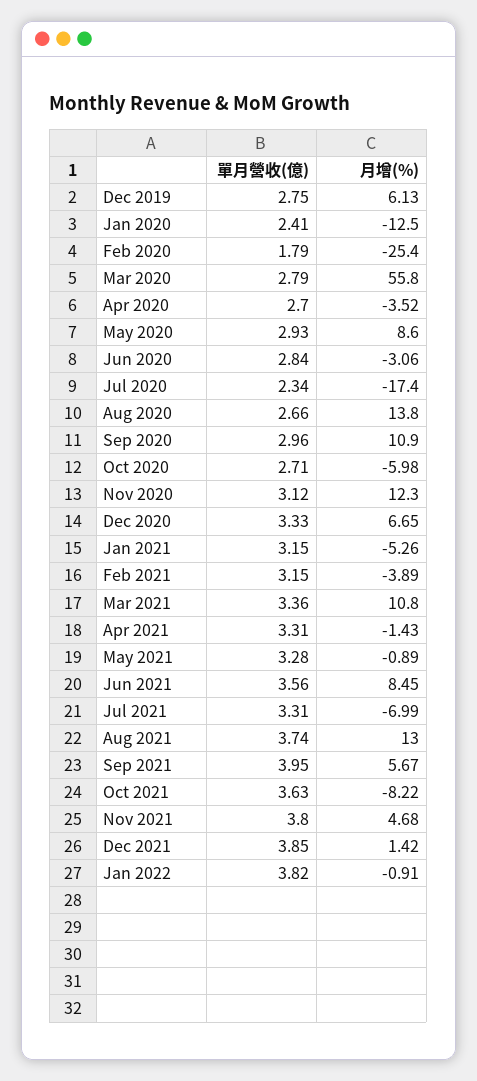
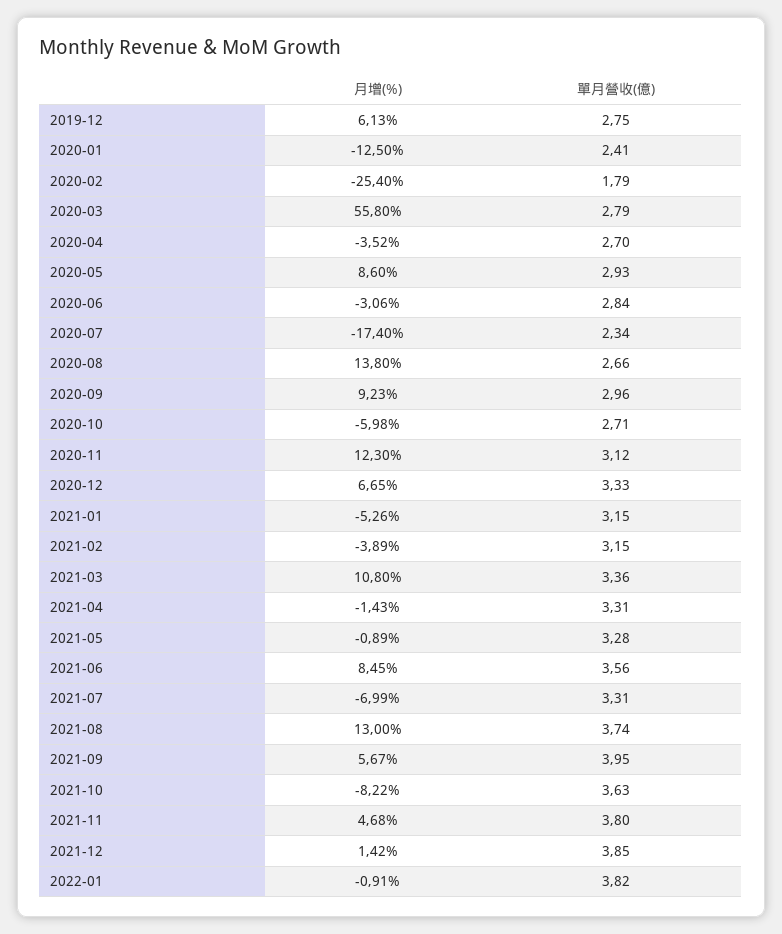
  {
    "單月營收(億)": {
      "Dec 2019": 2.75,
      "Jan 2020": 2.41,
      "Feb 2020": 1.79,
      "Mar 2020": 2.79,
      "Apr 2020": 2.7,
      "May 2020": 2.93,
      "Jun 2020": 2.84,
      "Jul 2020": 2.34,
      "Aug 2020": 2.66,
      "Sep 2020": 2.96,
      "Oct 2020": 2.71,
      "Nov 2020": 3.12,
      "Dec 2020": 3.33,
      "Jan 2021": 3.15,
      "Feb 2021": 3.15,
      "Mar 2021": 3.36,
      "Apr 2021": 3.31,
      "May 2021": 3.28,
      "Jun 2021": 3.56,
      "Jul 2021": 3.31,
      "Aug 2021": 3.74,
      "Sep 2021": 3.95,
      "Oct 2021": 3.63,
      "Nov 2021": 3.8,
      "Dec 2021": 3.85,
      "Jan 2022": 3.82
    },
    "月增(%)": {
      "Dec 2019": 6.13,
      "Jan 2020": -12.5,
      "Feb 2020": -25.4,
      "Mar 2020": 55.8,
      "Apr 2020": -3.52,
      "May 2020": 8.6,
      "Jun 2020": -3.06,
      "Jul 2020": -17.4,
      "Aug 2020": 13.8,
-     "Sep 2020": 10.9,
+     "Sep 2020": 9.23,
      "Oct 2020": -5.98,
      "Nov 2020": 12.3,
      "Dec 2020": 6.65,
      "Jan 2021": -5.26,
      "Feb 2021": -3.89,
      "Mar 2021": 10.8,
      "Apr 2021": -1.43,
      "May 2021": -0.89,
      "Jun 2021": 8.45,
      "Jul 2021": -6.99,
      "Aug 2021": 13,
      "Sep 2021": 5.67,
      "Oct 2021": -8.22,
      "Nov 2021": 4.68,
      "Dec 2021": 1.42,
      "Jan 2022": -0.91
    }
  }

